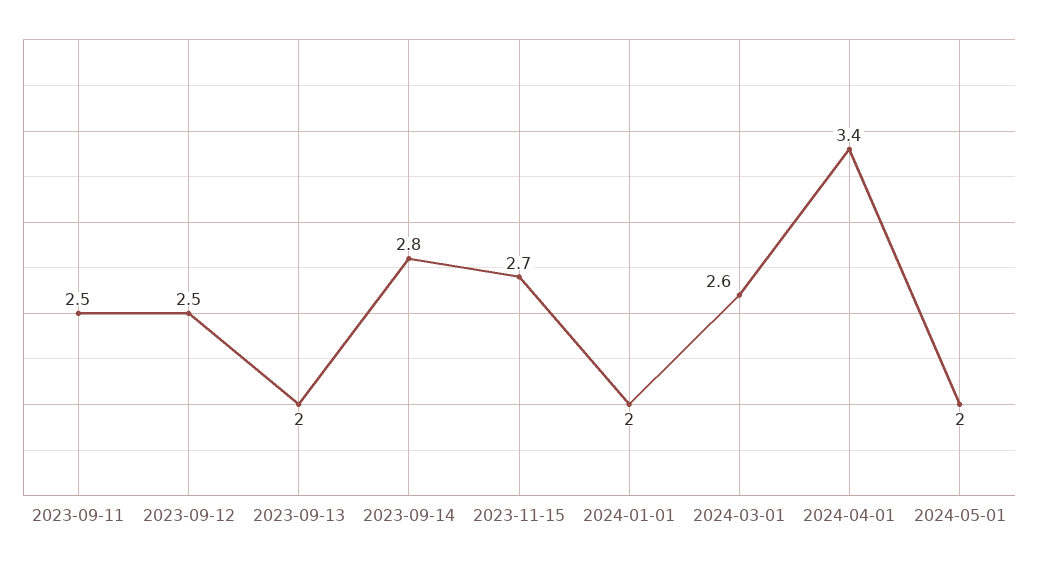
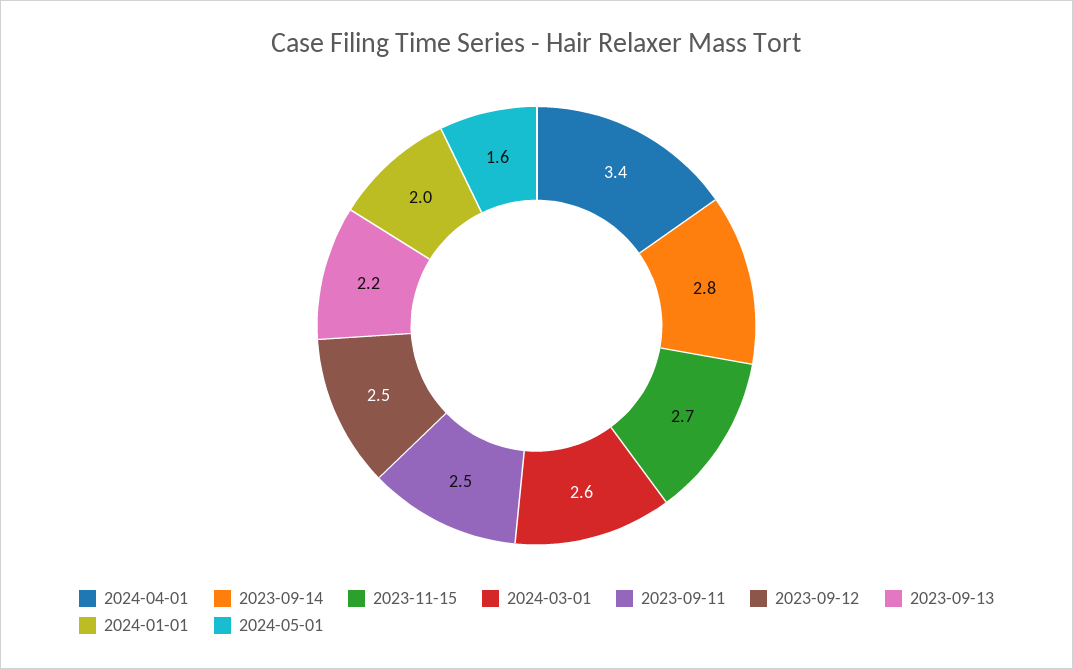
  {
    "2023-09-11": 2.5,
    "2023-09-12": 2.5,
-   "2023-09-13": 2,
+   "2023-09-13": 2.2,
    "2023-09-14": 2.8,
    "2023-11-15": 2.7,
    "2024-01-01": 2,
    "2024-03-01": 2.6,
    "2024-04-01": 3.4,
-   "2024-05-01": 2
+   "2024-05-01": 1.6
  }

